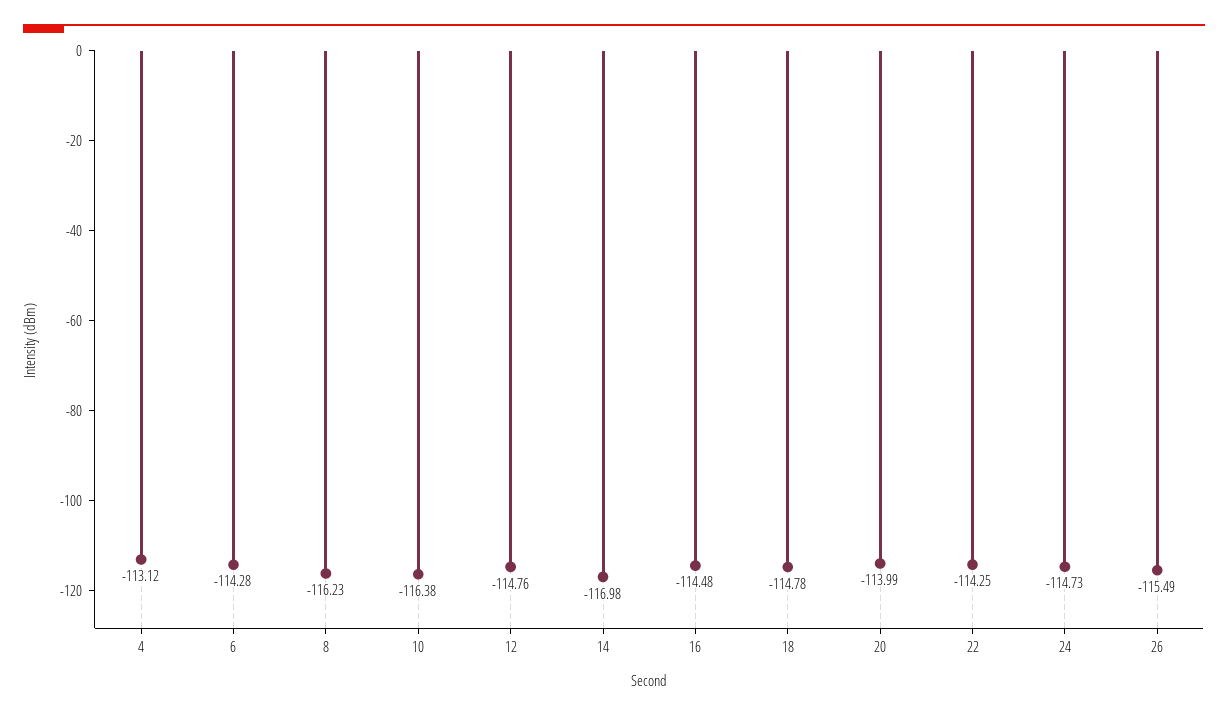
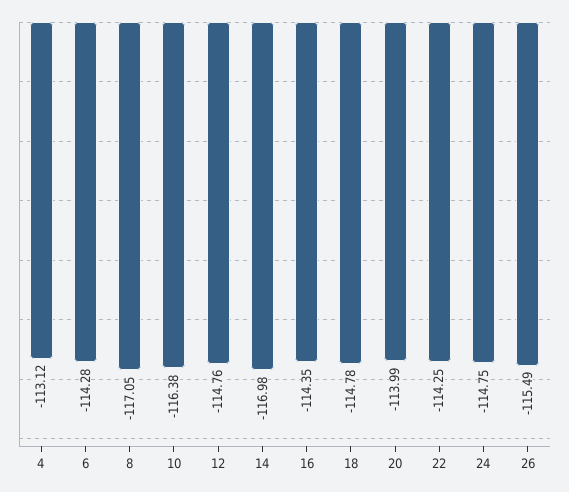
  {
    "4": -113.12,
    "6": -114.28,
-   "8": -116.23,
+   "8": -117.05,
    "10": -116.38,
    "12": -114.76,
    "14": -116.98,
-   "16": -114.48,
+   "16": -114.35,
    "18": -114.78,
    "20": -113.99,
    "22": -114.25,
-   "24": -114.73,
+   "24": -114.75,
    "26": -115.49
  }

